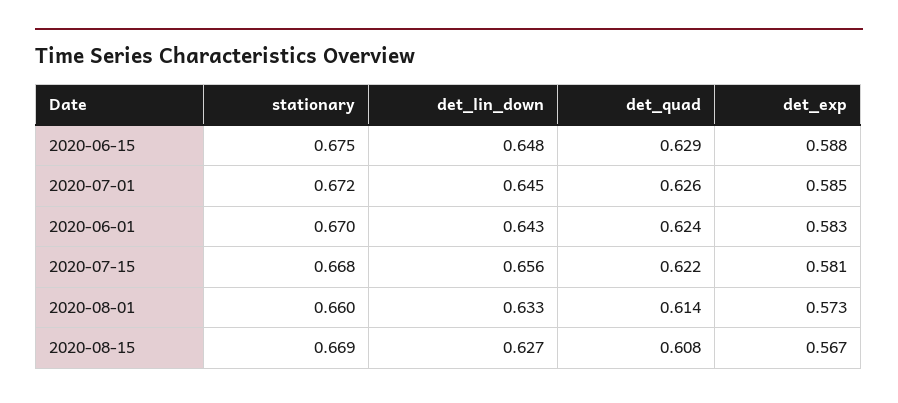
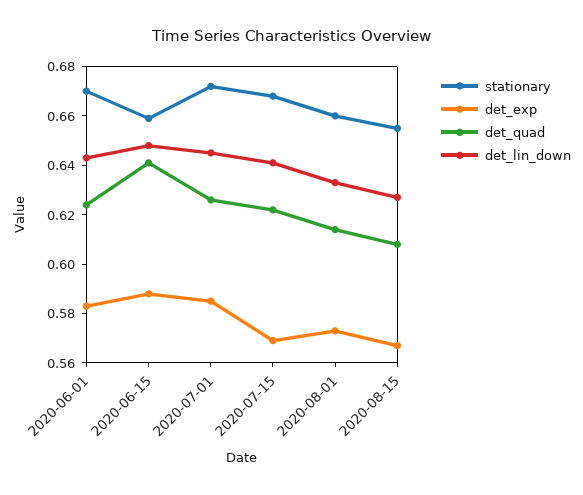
  {
    "stationary": {
-     "2020-06-15": 0.675,
+     "2020-06-15": 0.66,
      "2020-07-01": 0.672,
      "2020-06-01": 0.67,
      "2020-07-15": 0.668,
      "2020-08-01": 0.66,
-     "2020-08-15": 0.669
+     "2020-08-15": 0.655
    },
    "det_lin_down": {
      "2020-06-15": 0.648,
      "2020-07-01": 0.645,
      "2020-06-01": 0.643,
-     "2020-07-15": 0.656,
+     "2020-07-15": 0.64,
      "2020-08-01": 0.633,
      "2020-08-15": 0.627
    },
    "det_quad": {
-     "2020-06-15": 0.629,
+     "2020-06-15": 0.64,
      "2020-07-01": 0.626,
      "2020-06-01": 0.624,
      "2020-07-15": 0.622,
      "2020-08-01": 0.614,
      "2020-08-15": 0.608
    },
    "det_exp": {
      "2020-06-15": 0.588,
      "2020-07-01": 0.585,
      "2020-06-01": 0.583,
-     "2020-07-15": 0.581,
+     "2020-07-15": 0.57,
      "2020-08-01": 0.573,
      "2020-08-15": 0.567
    }
  }

